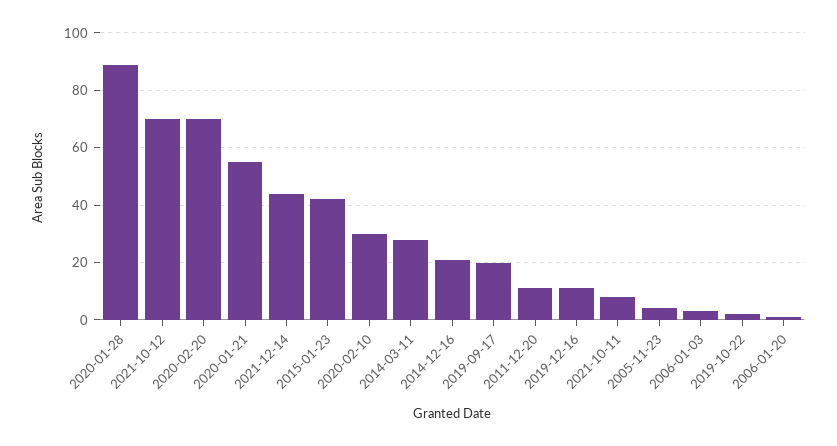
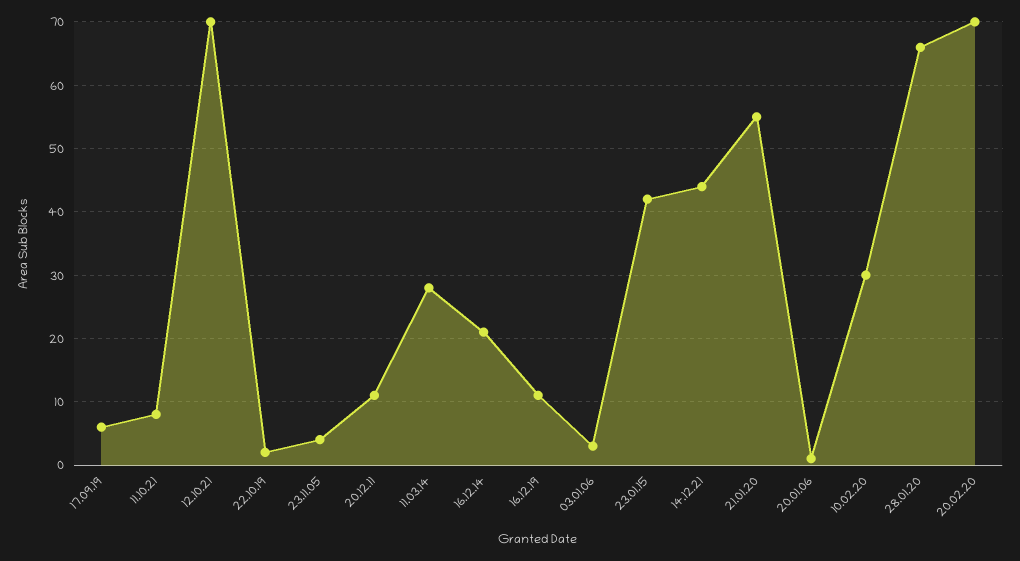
  {
-   "2020-01-28": 90,
+   "2020-01-28": 66,
    "2021-10-12": 70,
    "2020-02-20": 70,
    "2020-01-21": 55,
    "2021-12-14": 44,
    "2015-01-23": 42,
    "2020-02-10": 30,
    "2014-03-11": 28,
    "2014-12-16": 21,
-   "2019-09-17": 20,
+   "2019-09-17": 6,
    "2011-12-20": 11,
    "2019-12-16": 11,
    "2021-10-11": 8,
    "2005-11-23": 4,
    "2006-01-03": 3,
    "2019-10-22": 2,
    "2006-01-20": 1
  }

